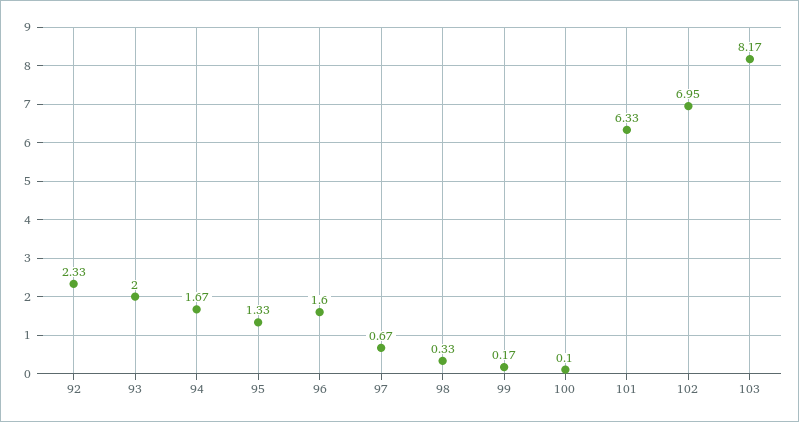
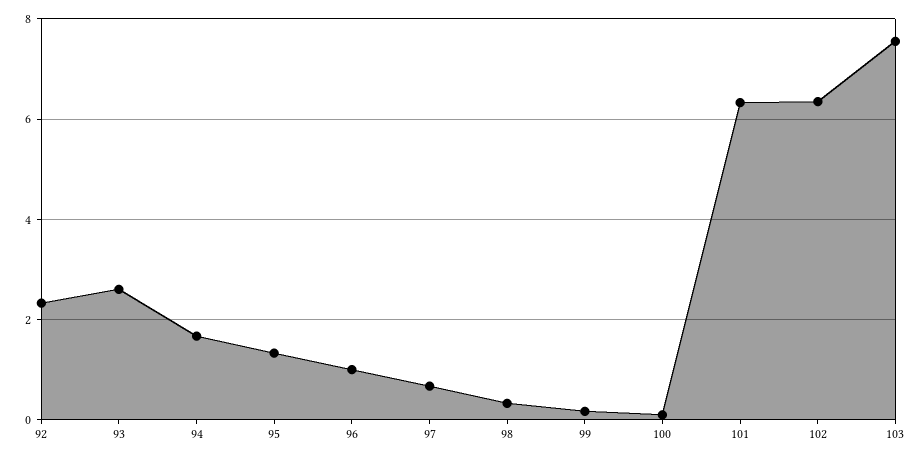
  {
    "92": 2.33,
-   "93": 2,
+   "93": 2.6,
    "94": 1.67,
    "95": 1.33,
-   "96": 1.6,
+   "96": 1,
    "97": 0.67,
    "98": 0.33,
    "99": 0.17,
    "100": 0.1,
    "101": 6.33,
-   "102": 6.95,
+   "102": 6.4,
-   "103": 8.17
+   "103": 7.6
  }

